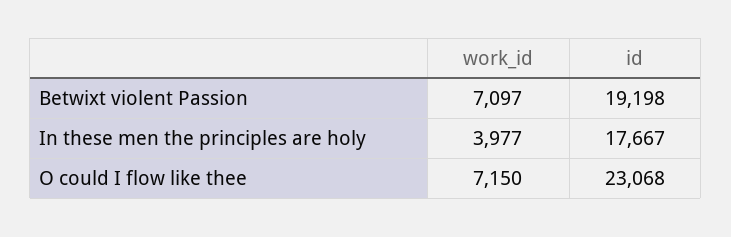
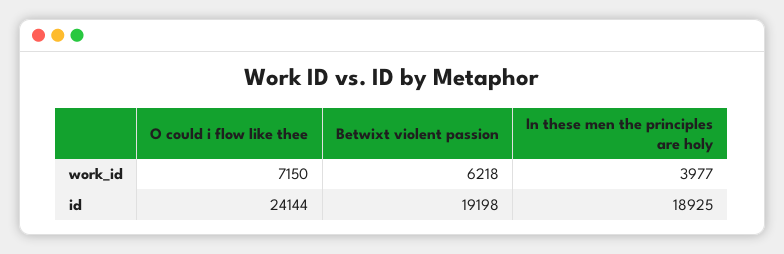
  {
    "work_id": {
-     "Betwixt violent Passion": 7097,
+     "Betwixt violent Passion": 6218,
      "In these men the principles are holy": 3977,
      "O could I flow like thee": 7150
    },
    "id": {
      "Betwixt violent Passion": 19198,
-     "In these men the principles are holy": 17667,
+     "In these men the principles are holy": 18925,
-     "O could I flow like thee": 23068
+     "O could I flow like thee": 24144
    }
  }

